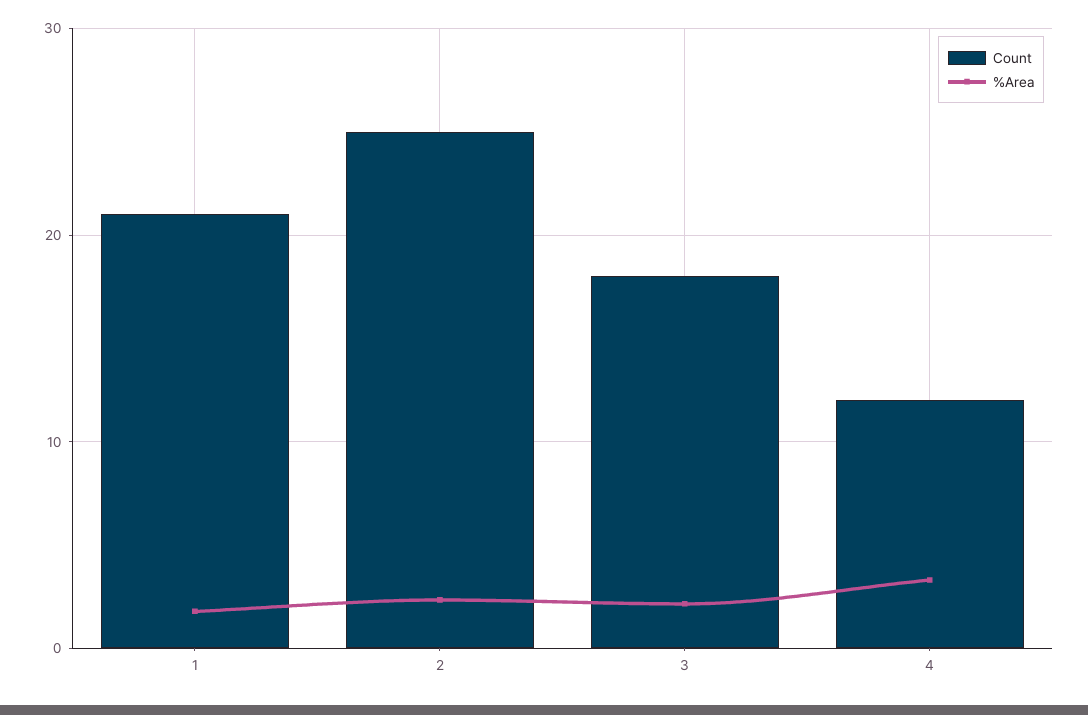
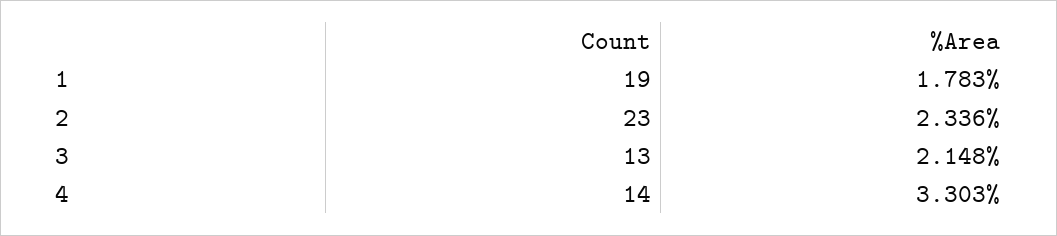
  {
    "Count": {
-     "1": 21,
+     "1": 19,
-     "2": 25,
+     "2": 23,
-     "3": 18,
+     "3": 13,
-     "4": 12
+     "4": 14
    },
    "%Area": {
      "1": 1.783,
      "2": 2.336,
      "3": 2.148,
      "4": 3.303
    }
  }

